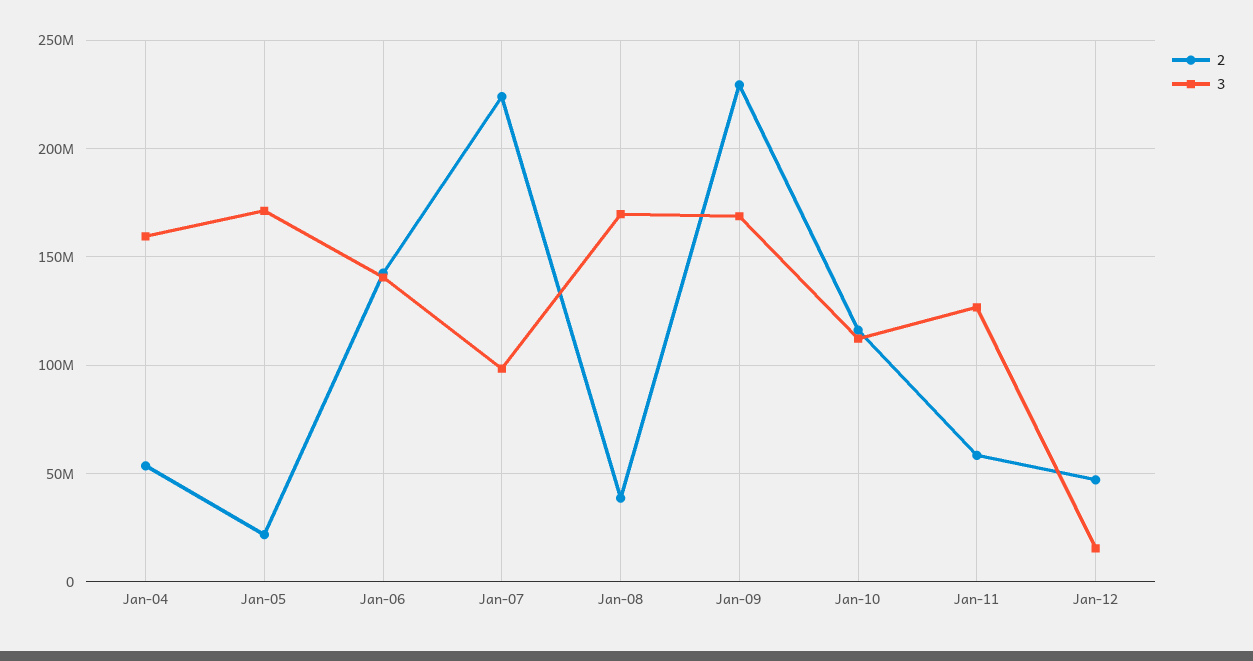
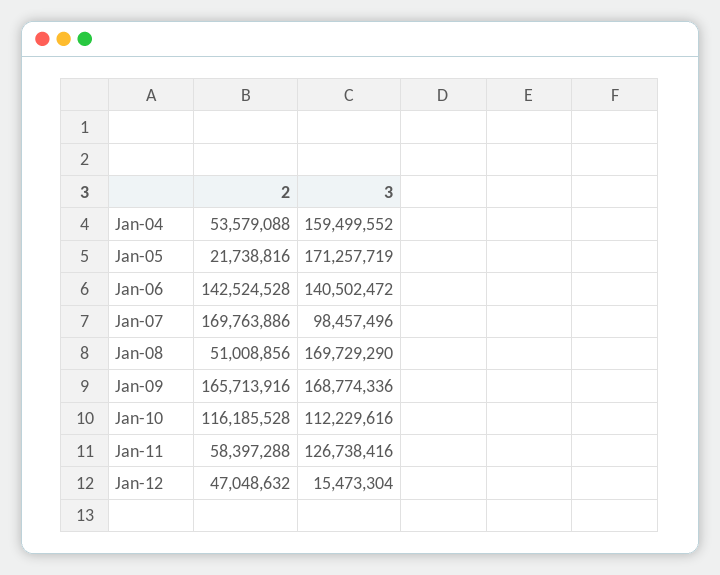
  {
    "2": {
      "Jan-04": 53579088,
      "Jan-05": 21738816,
      "Jan-06": 142524528,
-     "Jan-07": 225000000,
+     "Jan-07": 169763886,
-     "Jan-08": 40000000,
+     "Jan-08": 51008856,
-     "Jan-09": 230000000,
+     "Jan-09": 165713916,
      "Jan-10": 116185528,
      "Jan-11": 58397288,
      "Jan-12": 47048632
    },
    "3": {
      "Jan-04": 159499552,
      "Jan-05": 171257719,
      "Jan-06": 140502472,
      "Jan-07": 98457496,
      "Jan-08": 169729290,
      "Jan-09": 168774336,
      "Jan-10": 112229616,
      "Jan-11": 126738416,
      "Jan-12": 15473304
    }
  }

